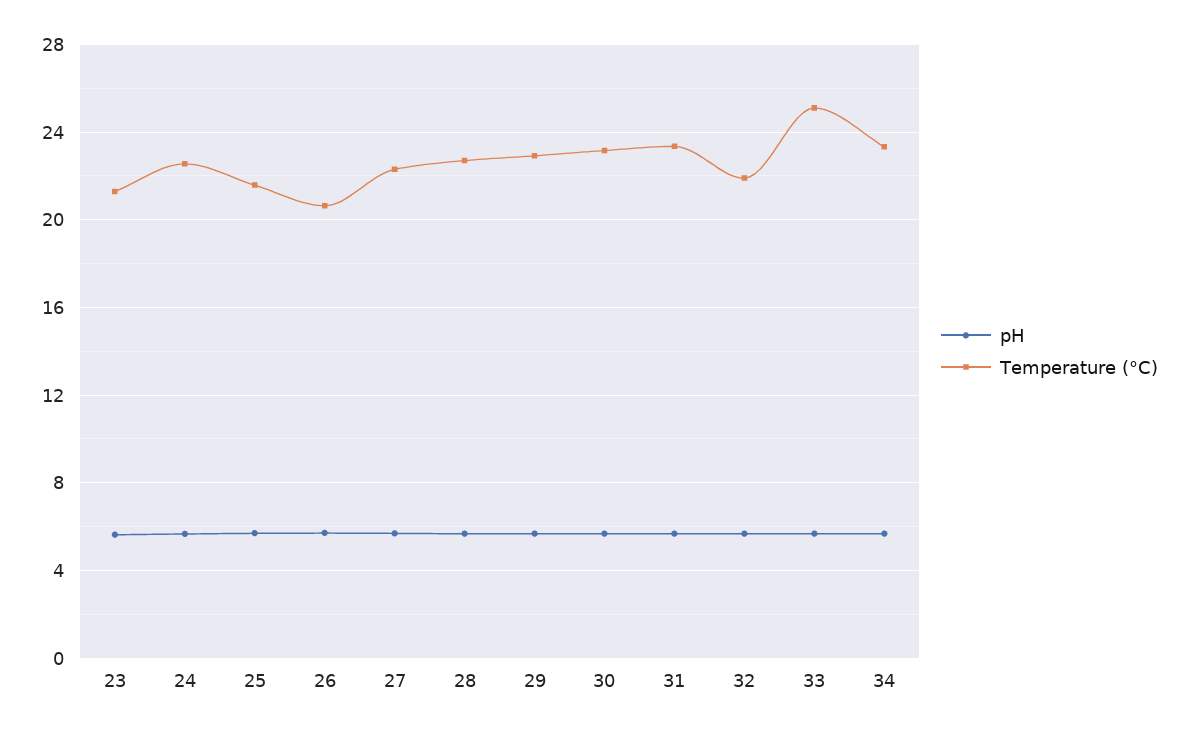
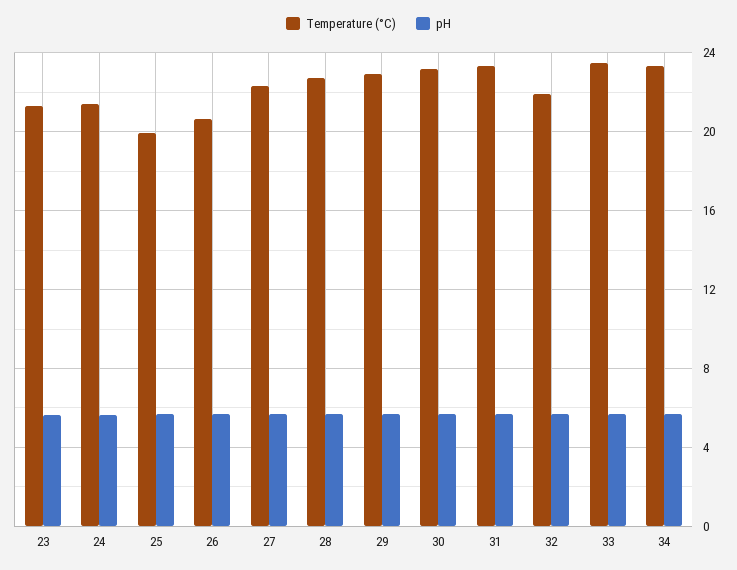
  {
    "pH": {
      "23": 5.5,
      "24": 5.5,
      "25": 5.5,
      "26": 5.5,
      "27": 5.5,
      "28": 5.5,
      "29": 5.5,
      "30": 5.5,
      "31": 5.5,
      "32": 5.5,
      "33": 5.5,
      "34": 5.5
    },
    "Temperature (°C)": {
      "23": 21.5,
-     "24": 22.5,
+     "24": 21.5,
-     "25": 21.5,
+     "25": 20,
      "26": 20.5,
      "27": 22.5,
      "28": 22.5,
      "29": 23,
      "30": 23,
      "31": 23.5,
      "32": 22,
-     "33": 25,
+     "33": 23.5,
      "34": 23.5
    }
  }

